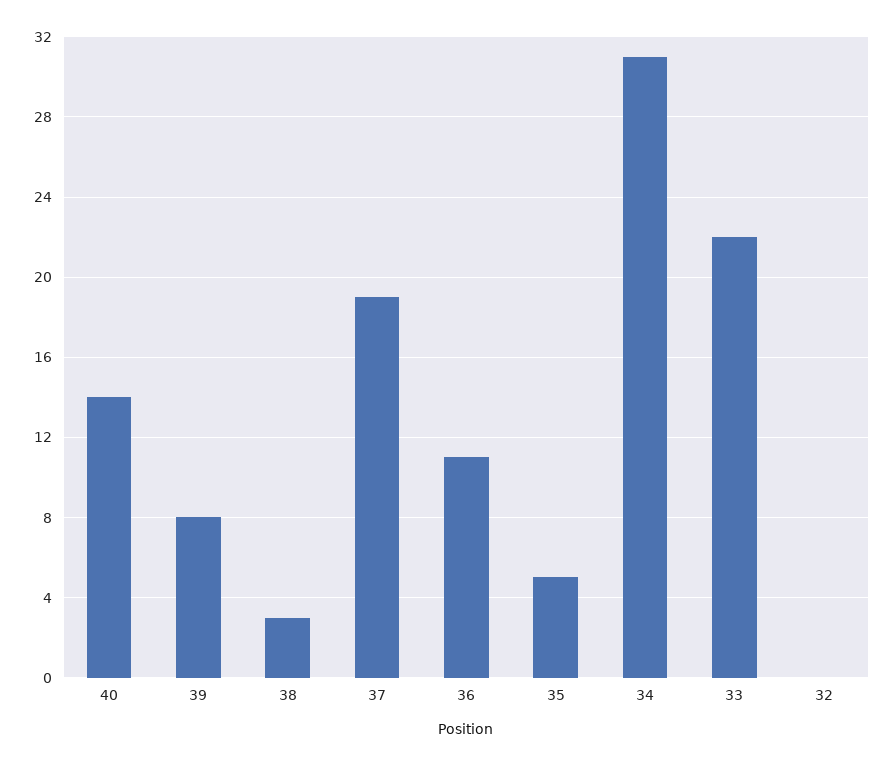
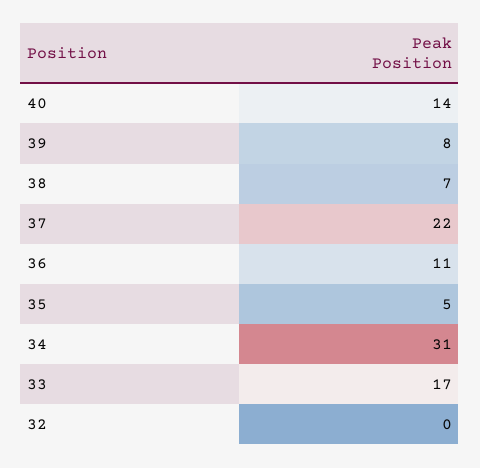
  {
    "40": 14,
    "39": 8,
-   "38": 3,
+   "38": 7,
-   "37": 19,
+   "37": 22,
    "36": 11,
    "35": 5,
    "34": 31,
-   "33": 22,
+   "33": 17,
    "32": 0
  }

